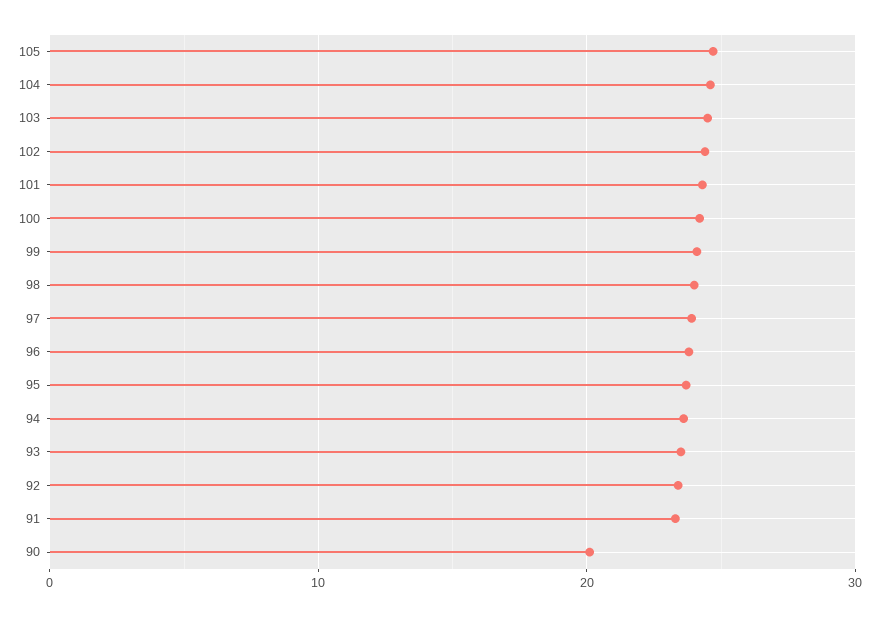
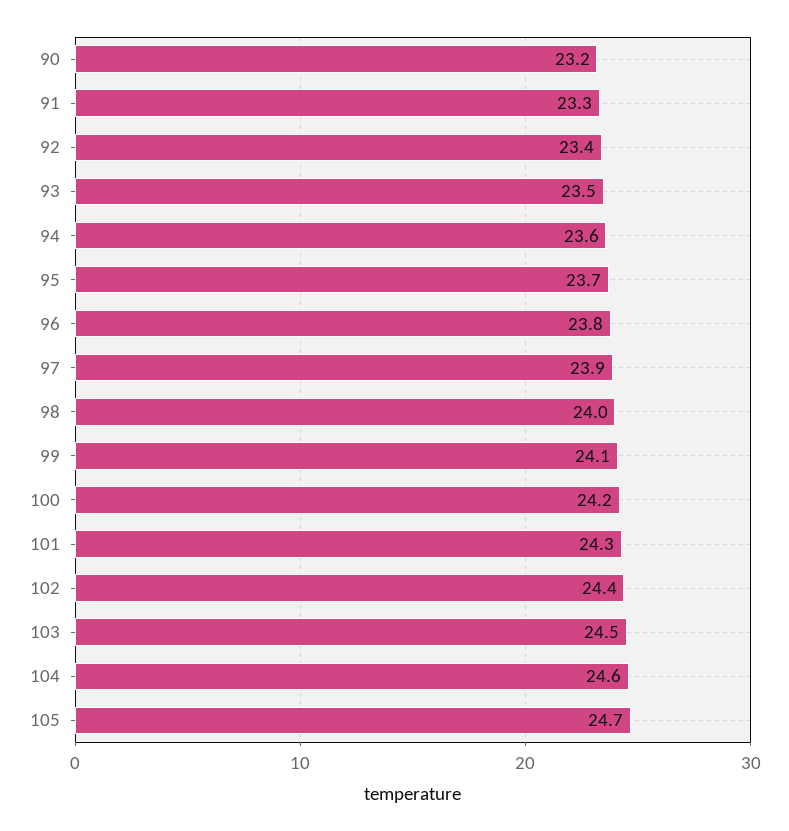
  {
    "105": 24.7,
    "104": 24.6,
    "103": 24.5,
    "102": 24.4,
    "101": 24.3,
    "100": 24.2,
    "99": 24.1,
    "98": 24,
    "97": 23.9,
    "96": 23.8,
    "95": 23.7,
    "94": 23.6,
    "93": 23.5,
    "92": 23.4,
    "91": 23.3,
-   "90": 20
+   "90": 23.2
  }

